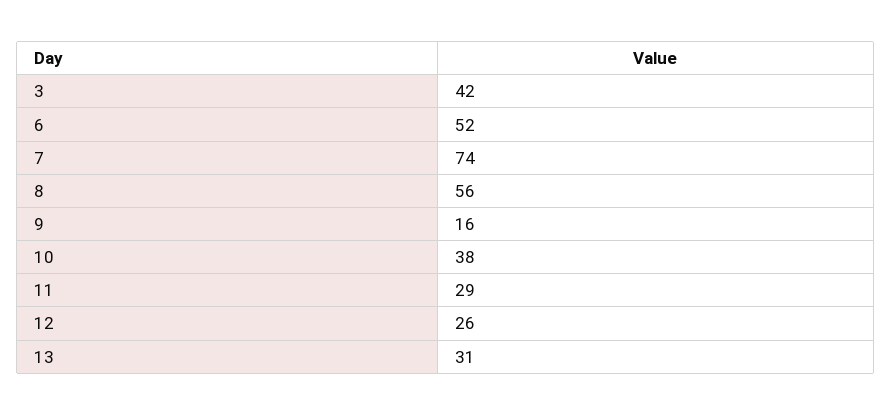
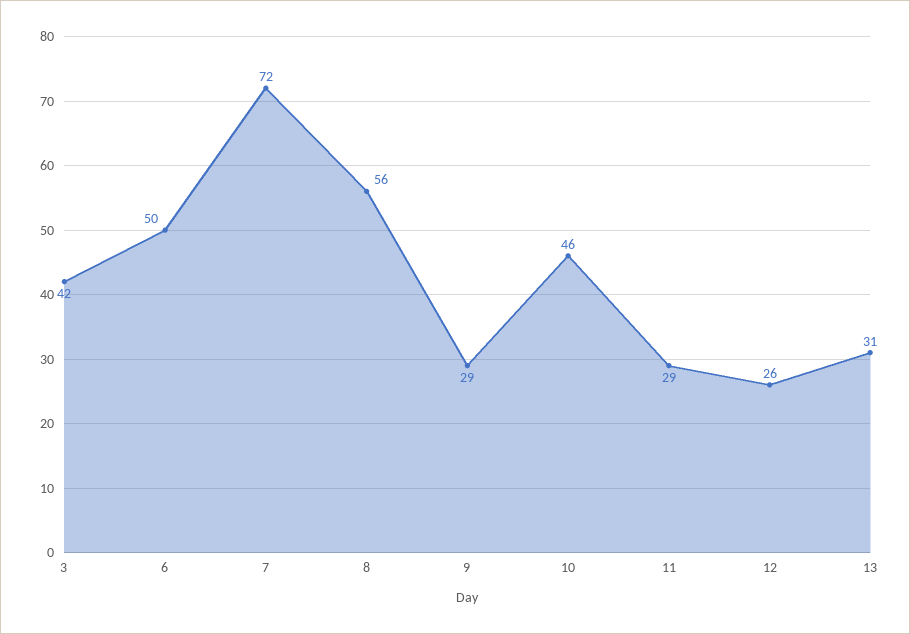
  {
    "3": 42,
-   "6": 52,
+   "6": 50,
-   "7": 74,
+   "7": 72,
    "8": 56,
-   "9": 16,
+   "9": 29,
-   "10": 38,
+   "10": 46,
    "11": 29,
    "12": 26,
    "13": 31
  }

